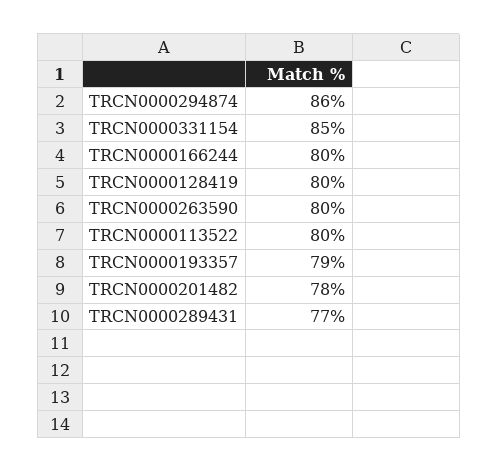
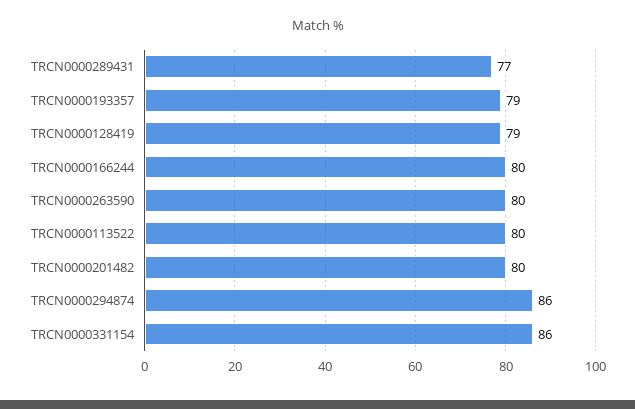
  {
    "TRCN0000294874": 86,
-   "TRCN0000331154": 85,
+   "TRCN0000331154": 86,
    "TRCN0000166244": 80,
-   "TRCN0000128419": 80,
+   "TRCN0000128419": 79,
    "TRCN0000263590": 80,
    "TRCN0000113522": 80,
    "TRCN0000193357": 79,
-   "TRCN0000201482": 78,
+   "TRCN0000201482": 80,
    "TRCN0000289431": 77
  }

